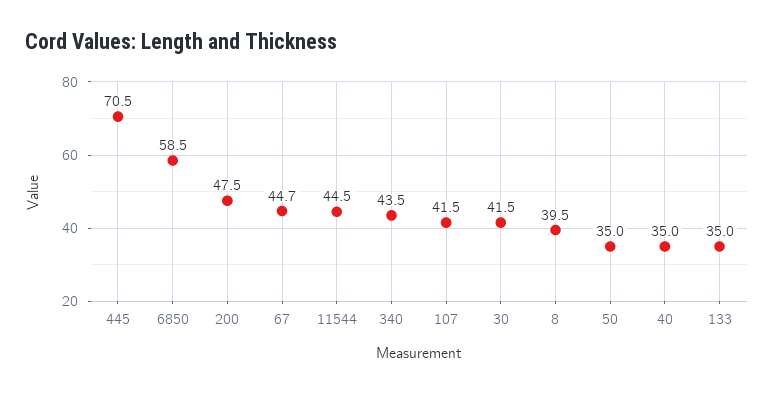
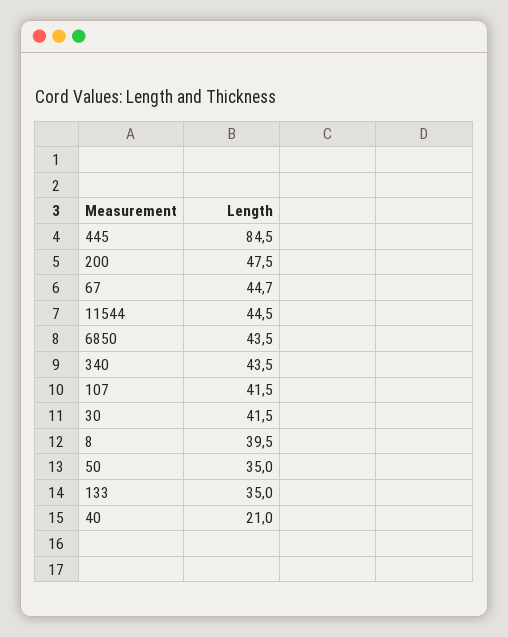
  {
-   "445": 70.5,
+   "445": 84.5,
-   "6850": 58.5,
+   "6850": 43.5,
    "200": 47.5,
    "67": 44.7,
    "11544": 44.5,
    "340": 43.5,
    "107": 41.5,
    "30": 41.5,
    "8": 39.5,
    "50": 35,
-   "40": 35,
+   "40": 21,
    "133": 35
  }

